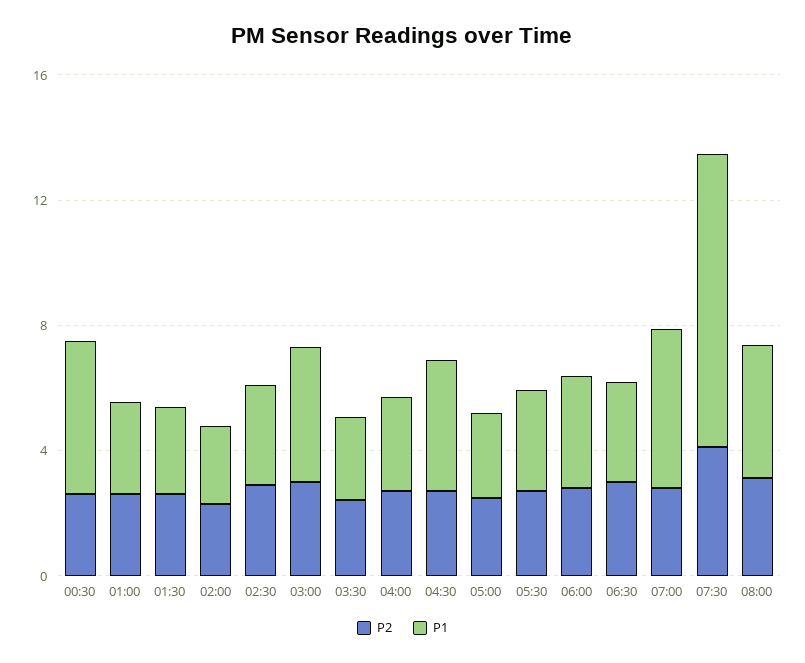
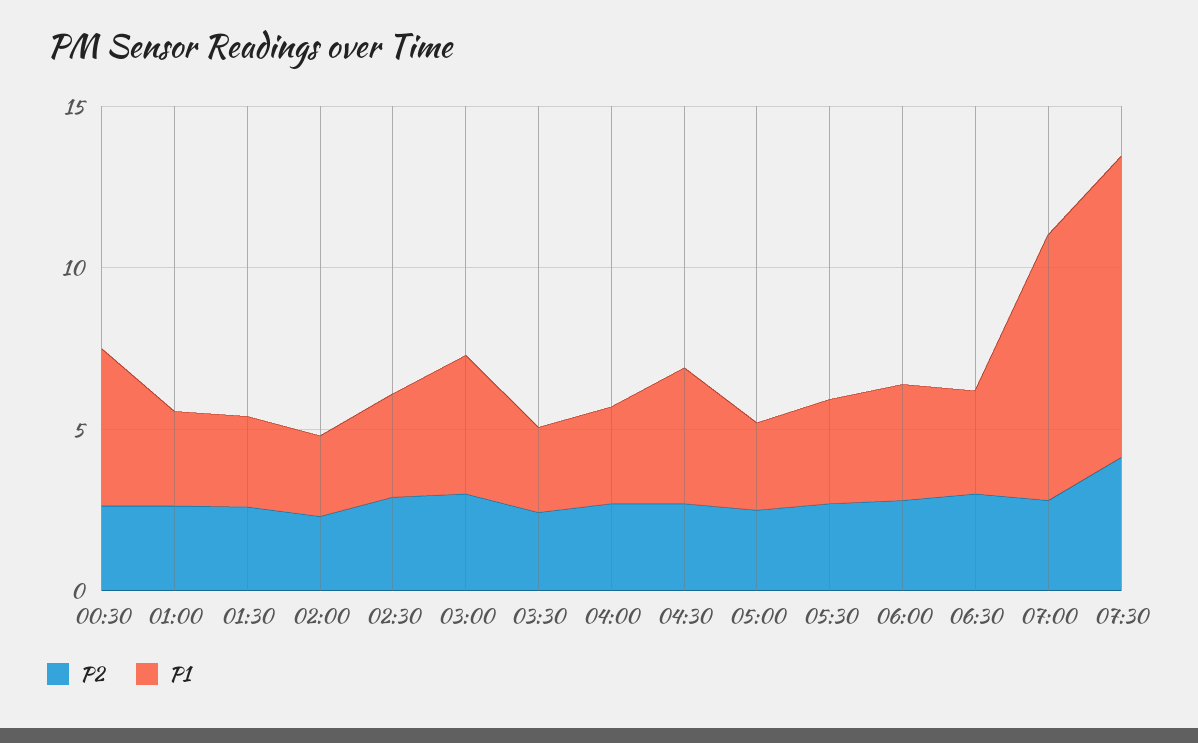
  {
    "P2": {
      "00:30": 3,
      "01:00": 3,
      "01:30": 3,
      "02:00": 2,
      "02:30": 3,
      "03:00": 3,
      "03:30": 2,
      "04:00": 3,
      "04:30": 3,
      "05:00": 3,
      "05:30": 3,
      "06:00": 3,
      "06:30": 3,
      "07:00": 3,
-     "07:30": 4,
+     "07:30": 4
-     "08:00": 3
    },
    "P1": {
      "00:30": 5,
      "01:00": 3,
      "01:30": 3,
      "02:00": 3,
      "02:30": 3,
      "03:00": 4,
      "03:30": 3,
      "04:00": 3,
      "04:30": 4,
      "05:00": 3,
      "05:30": 3,
      "06:00": 4,
      "06:30": 3,
-     "07:00": 5,
+     "07:00": 8,
-     "07:30": 9,
+     "07:30": 9
-     "08:00": 4
    }
  }

